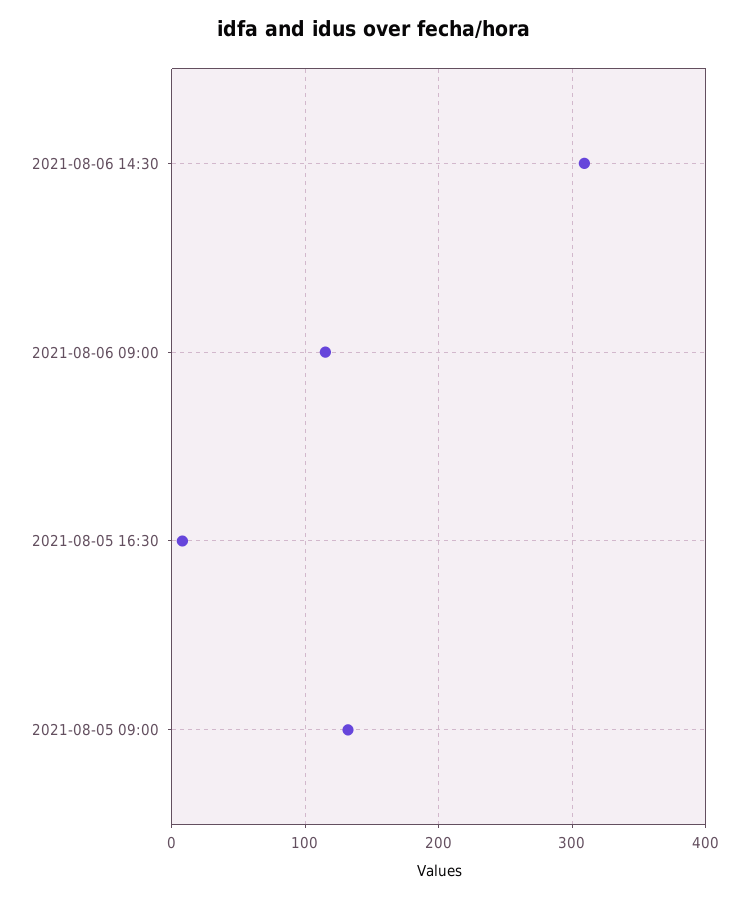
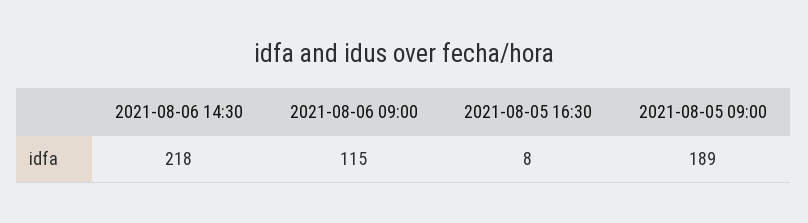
  {
-   "2021-08-06 14:30": 310,
+   "2021-08-06 14:30": 218,
    "2021-08-06 09:00": 115,
    "2021-08-05 16:30": 8,
-   "2021-08-05 09:00": 130
+   "2021-08-05 09:00": 189
  }

